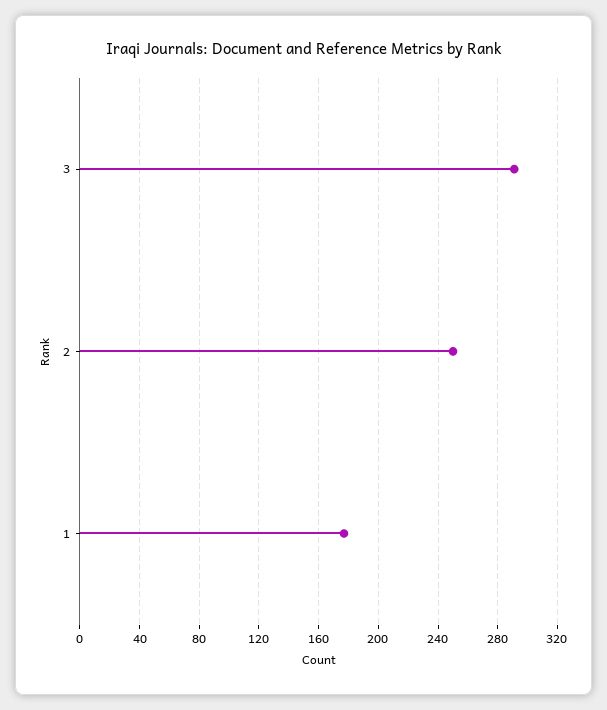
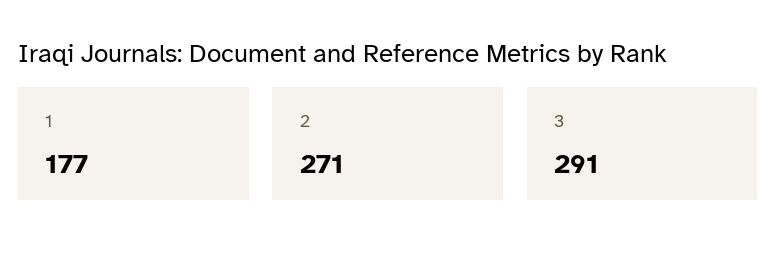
  {
    "3": 291,
-   "2": 250,
+   "2": 271,
    "1": 177
  }

